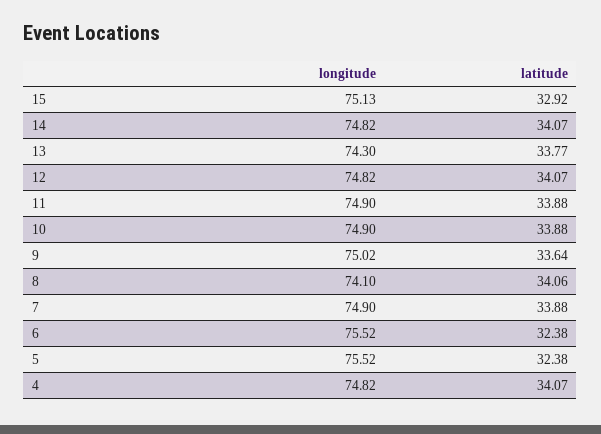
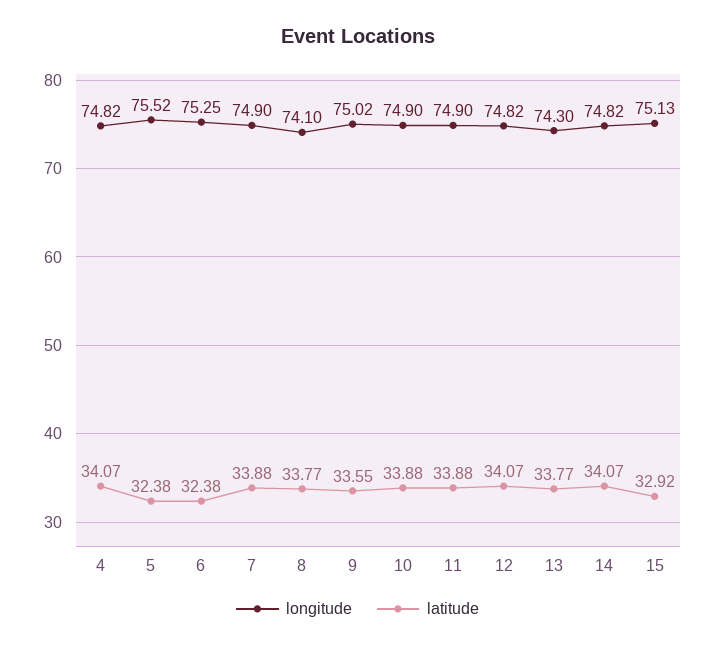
  {
    "longitude": {
      "15": 75.13,
      "14": 74.82,
      "13": 74.3,
      "12": 74.82,
      "11": 74.9,
      "10": 74.9,
      "9": 75.02,
      "8": 74.1,
      "7": 74.9,
-     "6": 75.52,
+     "6": 75.25,
      "5": 75.52,
      "4": 74.82
    },
    "latitude": {
      "15": 32.92,
      "14": 34.07,
      "13": 33.77,
      "12": 34.07,
      "11": 33.88,
      "10": 33.88,
-     "9": 33.64,
+     "9": 33.55,
-     "8": 34.06,
+     "8": 33.77,
      "7": 33.88,
      "6": 32.38,
      "5": 32.38,
      "4": 34.07
    }
  }

